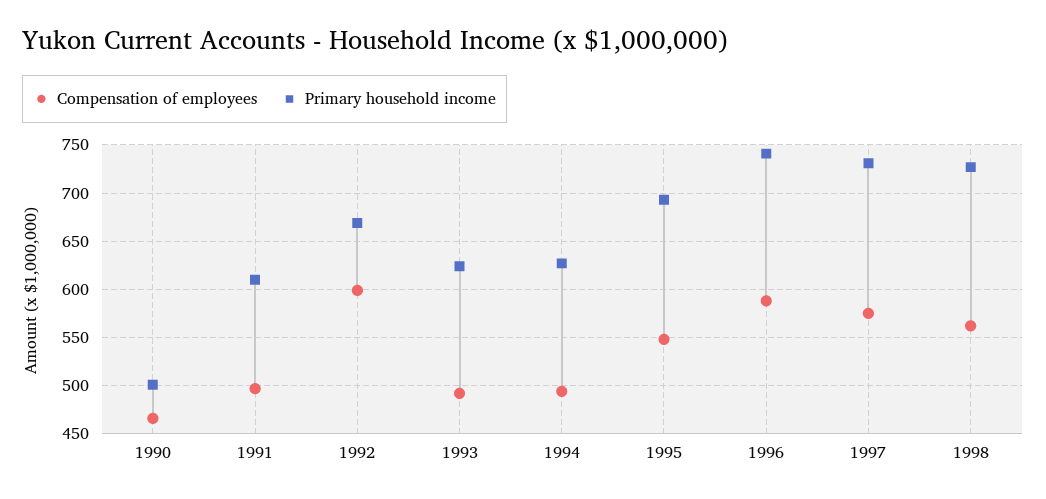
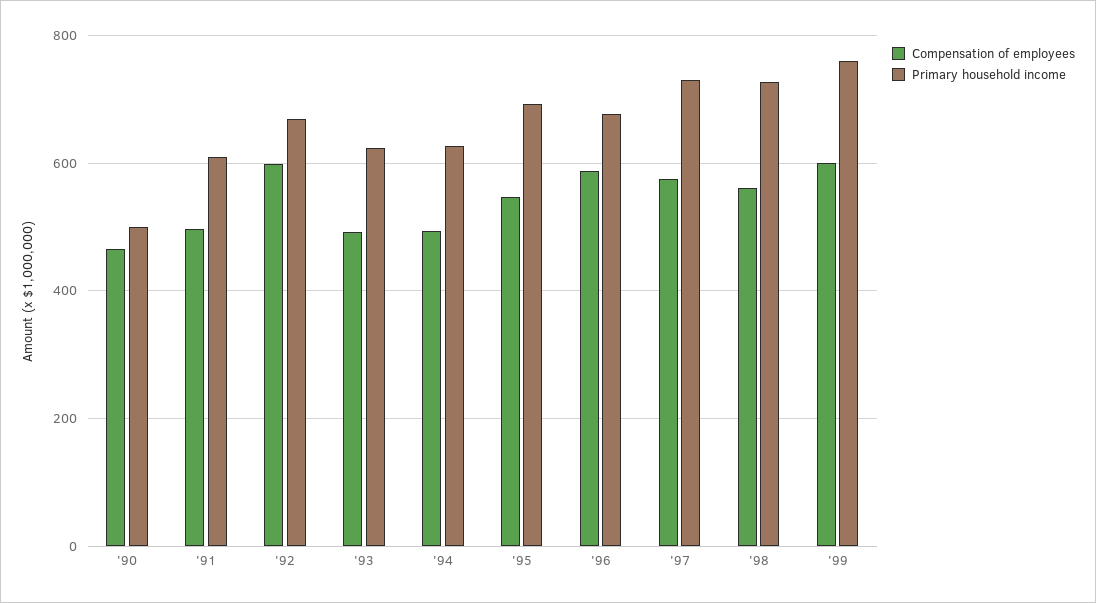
  {
    "Compensation of employees": {
      "1990": 470,
      "1991": 500,
      "1992": 600,
      "1993": 490,
      "1994": 490,
      "1995": 550,
      "1996": 590,
      "1997": 580,
-     "1998": 560
+     "1998": 560,
+     "'99": 600
    },
    "Primary household income": {
      "1990": 500,
      "1991": 610,
      "1992": 670,
      "1993": 620,
      "1994": 630,
      "1995": 690,
-     "1996": 740,
+     "1996": 680,
      "1997": 730,
-     "1998": 730
+     "1998": 730,
+     "'99": 760
    }
  }

